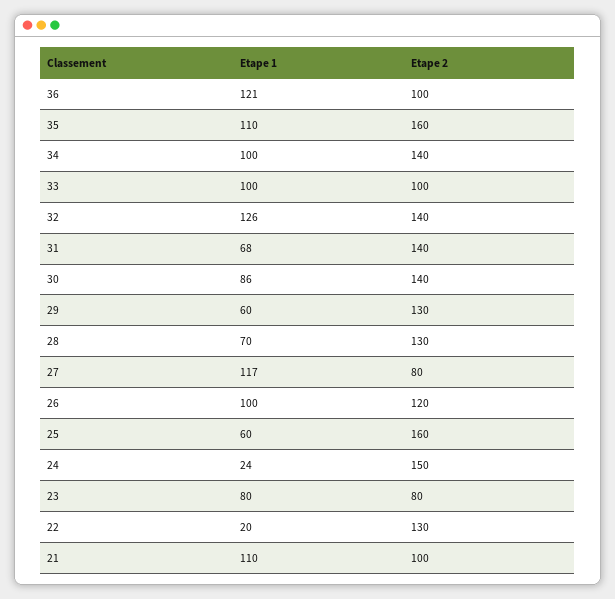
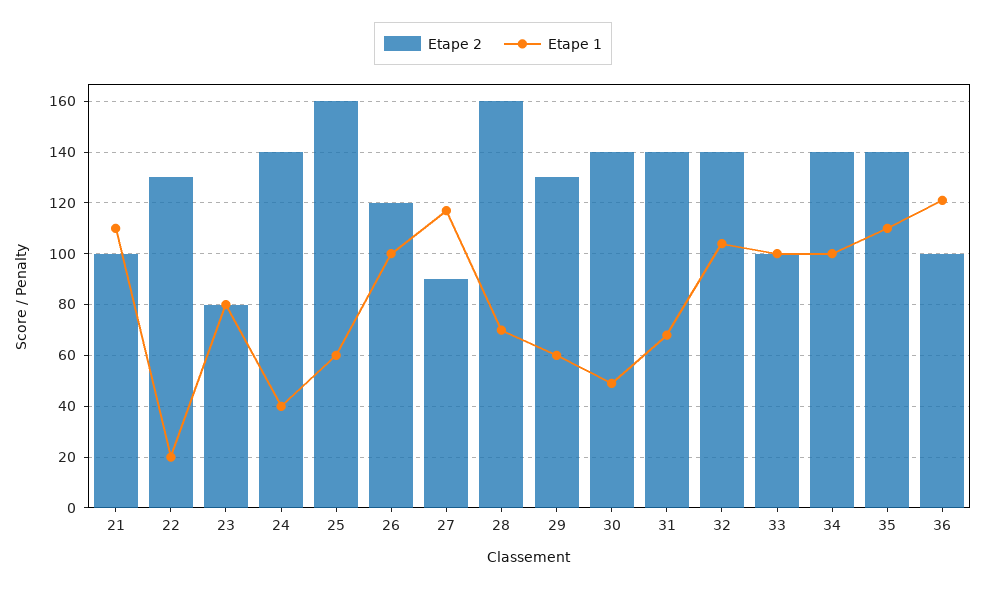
  {
    "Etape 1": {
      "36": 121,
      "35": 110,
      "34": 100,
      "33": 100,
-     "32": 126,
+     "32": 105,
      "31": 68,
-     "30": 86,
+     "30": 50,
      "29": 60,
      "28": 70,
      "27": 117,
      "26": 100,
      "25": 60,
-     "24": 24,
+     "24": 40,
      "23": 80,
      "22": 20,
      "21": 110
    },
    "Etape 2": {
      "36": 100,
-     "35": 160,
+     "35": 140,
      "34": 140,
      "33": 100,
      "32": 140,
      "31": 140,
      "30": 140,
      "29": 130,
-     "28": 130,
+     "28": 160,
-     "27": 80,
+     "27": 90,
      "26": 120,
      "25": 160,
-     "24": 150,
+     "24": 140,
      "23": 80,
      "22": 130,
      "21": 100
    }
  }

